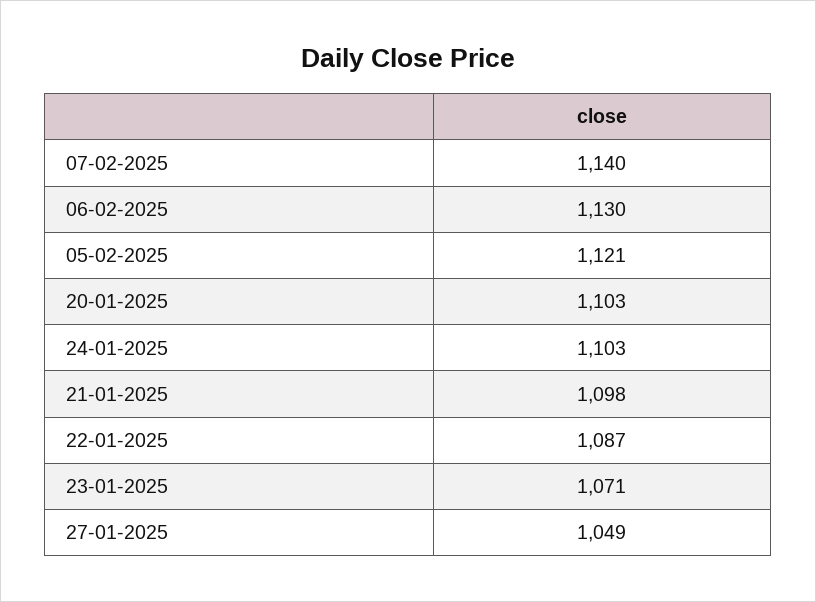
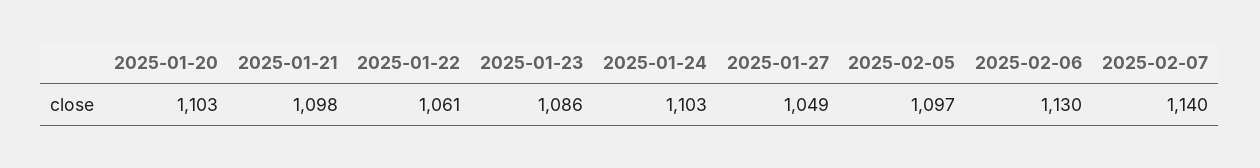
  {
    "07-02-2025": 1140,
    "06-02-2025": 1130,
-   "05-02-2025": 1121,
+   "05-02-2025": 1097,
    "20-01-2025": 1103,
    "24-01-2025": 1103,
    "21-01-2025": 1098,
-   "22-01-2025": 1087,
+   "22-01-2025": 1061,
-   "23-01-2025": 1071,
+   "23-01-2025": 1086,
    "27-01-2025": 1049
  }

